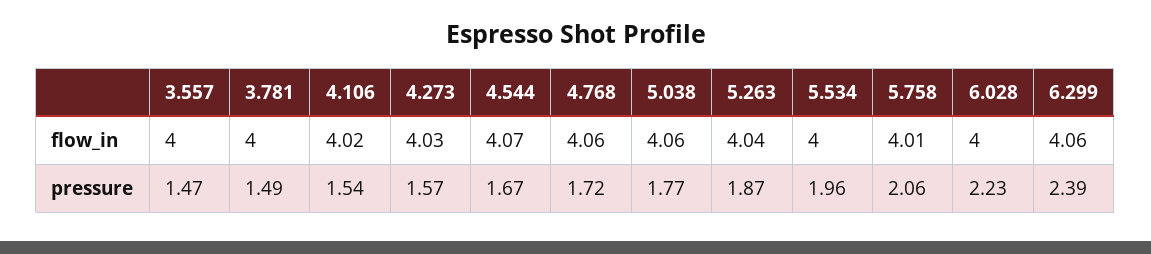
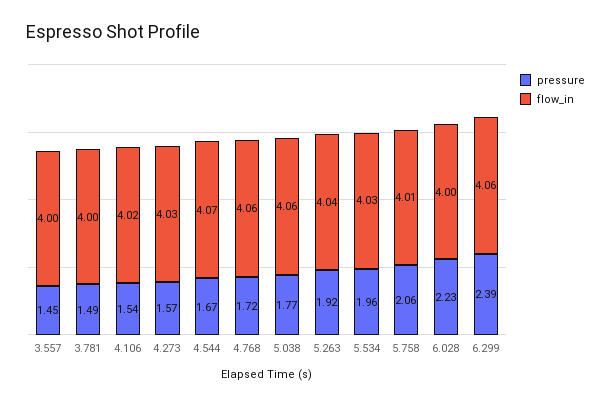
  {
    "flow_in": {
      "3.557": 4,
      "3.781": 4,
      "4.106": 4.02,
      "4.273": 4.03,
      "4.544": 4.07,
      "4.768": 4.06,
      "5.038": 4.06,
      "5.263": 4.04,
-     "5.534": 4,
+     "5.534": 4.03,
      "5.758": 4.01,
      "6.028": 4,
      "6.299": 4.06
    },
    "pressure": {
-     "3.557": 1.47,
+     "3.557": 1.45,
      "3.781": 1.49,
      "4.106": 1.54,
      "4.273": 1.57,
      "4.544": 1.67,
      "4.768": 1.72,
      "5.038": 1.77,
-     "5.263": 1.87,
+     "5.263": 1.92,
      "5.534": 1.96,
      "5.758": 2.06,
      "6.028": 2.23,
      "6.299": 2.39
    }
  }

